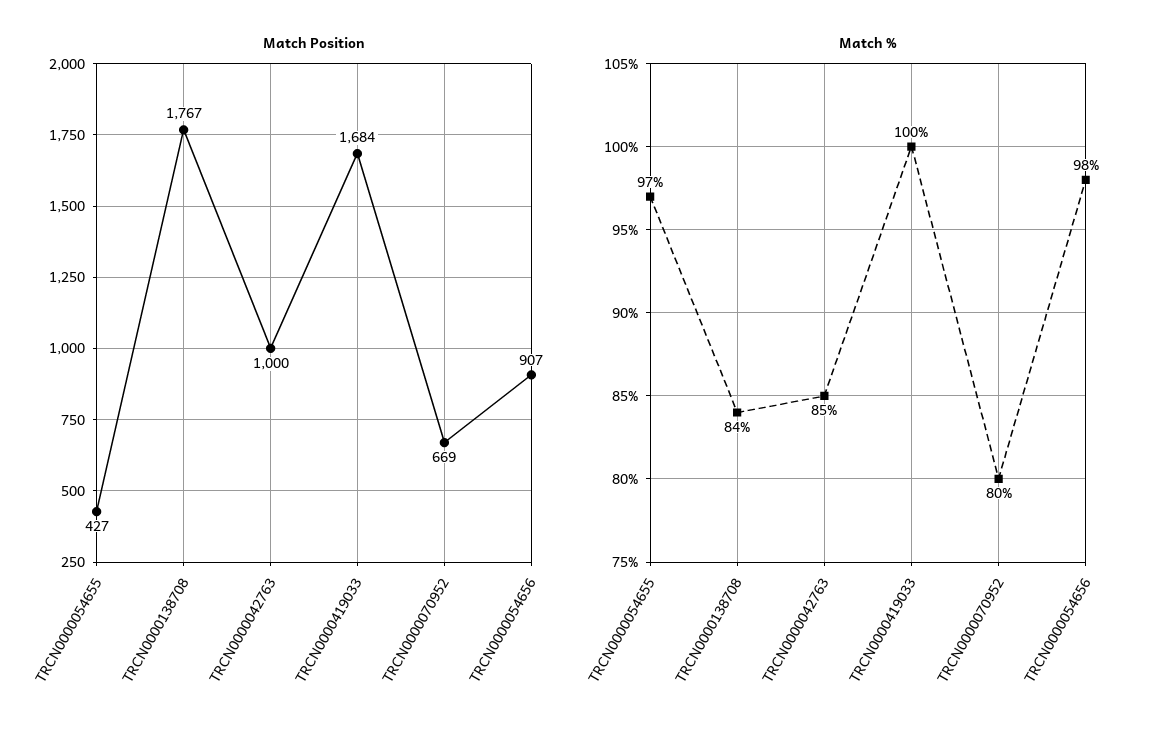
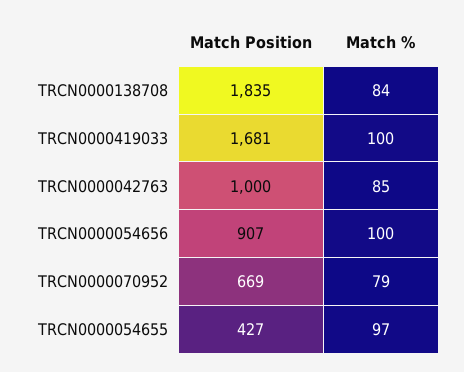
  {
    "Match Position": {
      "TRCN0000054655": 427,
-     "TRCN0000138708": 1767,
+     "TRCN0000138708": 1835,
      "TRCN0000042763": 1000,
-     "TRCN0000419033": 1684,
+     "TRCN0000419033": 1681,
      "TRCN0000070952": 669,
      "TRCN0000054656": 907
    },
    "Match %": {
      "TRCN0000054655": 97,
      "TRCN0000138708": 84,
      "TRCN0000042763": 85,
      "TRCN0000419033": 100,
-     "TRCN0000070952": 80,
+     "TRCN0000070952": 79,
-     "TRCN0000054656": 98
+     "TRCN0000054656": 100
    }
  }

